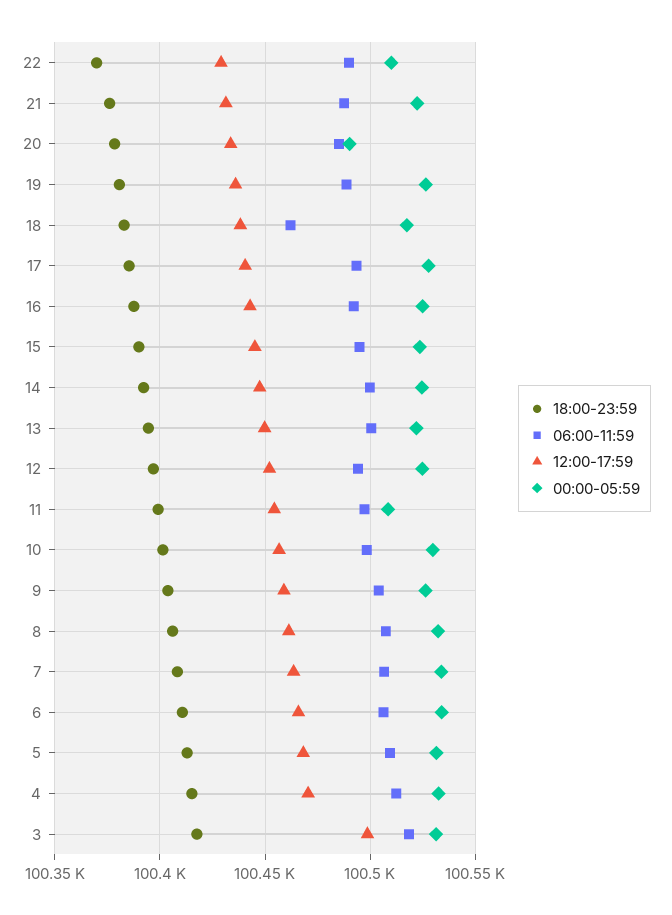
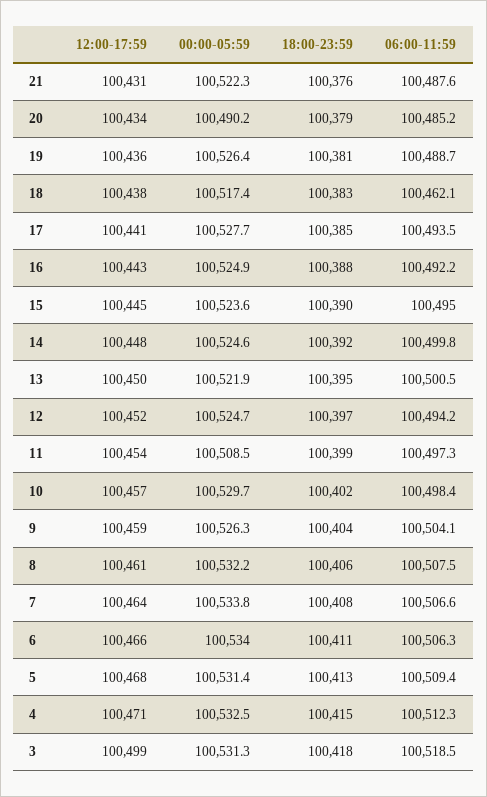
  {
    "18:00-23:59": {
-     "22": 100370,
      "21": 100376,
      "20": 100379,
      "19": 100381,
      "18": 100383,
      "17": 100385,
      "16": 100388,
      "15": 100390,
      "14": 100392,
      "13": 100395,
      "12": 100397,
      "11": 100399,
      "10": 100402,
      "9": 100404,
      "8": 100406,
      "7": 100408,
      "6": 100411,
      "5": 100413,
      "4": 100415,
      "3": 100418
    },
    "06:00-11:59": {
-     "22": 100490,
      "21": 100487.6,
      "20": 100485.2,
      "19": 100488.7,
      "18": 100462.1,
      "17": 100493.5,
      "16": 100492.2,
      "15": 100495,
      "14": 100499.8,
      "13": 100500.5,
      "12": 100494.2,
      "11": 100497.3,
      "10": 100498.4,
      "9": 100504.1,
      "8": 100507.5,
      "7": 100506.6,
      "6": 100506.3,
      "5": 100509.4,
      "4": 100512.3,
      "3": 100518.5
    },
    "12:00-17:59": {
-     "22": 100430,
      "21": 100431,
      "20": 100434,
      "19": 100436,
      "18": 100438,
      "17": 100441,
      "16": 100443,
      "15": 100445,
      "14": 100448,
      "13": 100450,
      "12": 100452,
      "11": 100454,
      "10": 100457,
      "9": 100459,
      "8": 100461,
      "7": 100464,
      "6": 100466,
      "5": 100468,
      "4": 100471,
      "3": 100499
    },
    "00:00-05:59": {
-     "22": 100510,
      "21": 100522.3,
      "20": 100490.2,
      "19": 100526.4,
      "18": 100517.4,
      "17": 100527.7,
      "16": 100524.9,
      "15": 100523.6,
      "14": 100524.6,
      "13": 100521.9,
      "12": 100524.7,
      "11": 100508.5,
      "10": 100529.7,
      "9": 100526.3,
      "8": 100532.2,
      "7": 100533.8,
      "6": 100534,
      "5": 100531.4,
      "4": 100532.5,
      "3": 100531.3
    }
  }

